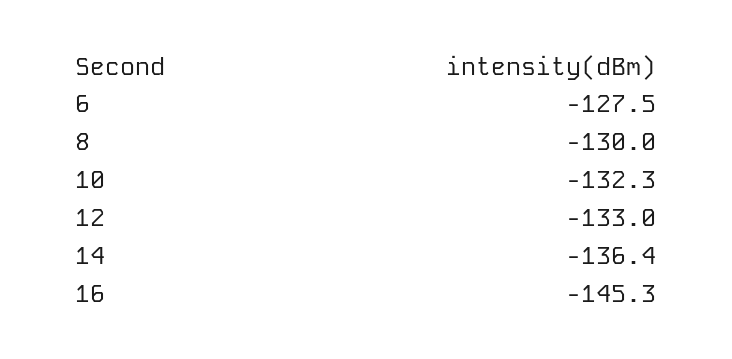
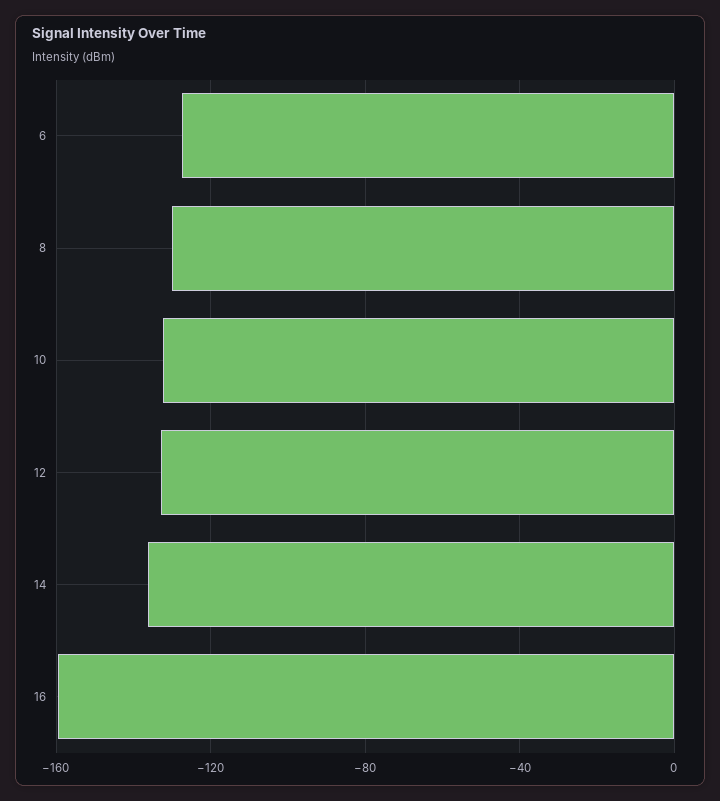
  {
    "6": -127.5,
    "8": -130,
    "10": -132.3,
    "12": -133,
    "14": -136.4,
-   "16": -145.3
+   "16": -160
  }

